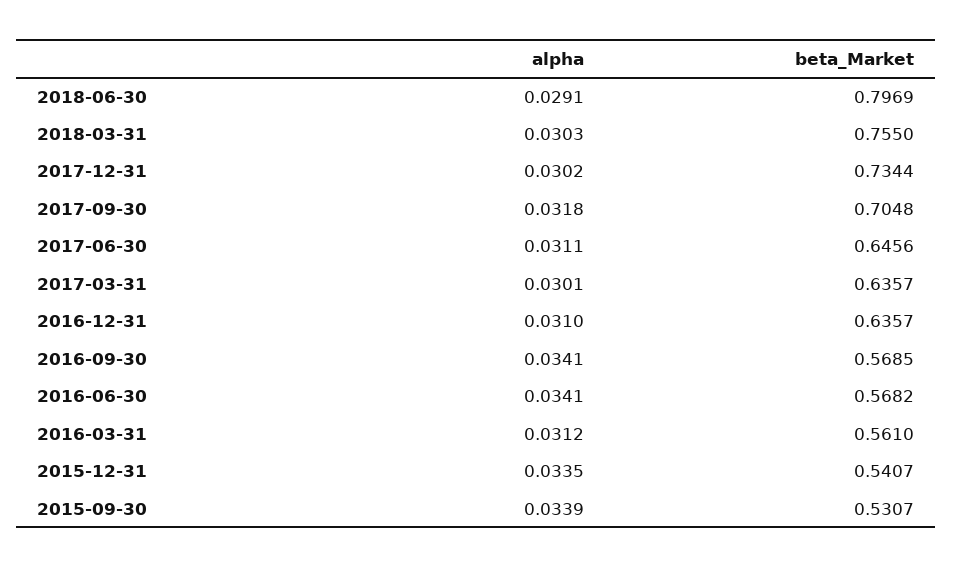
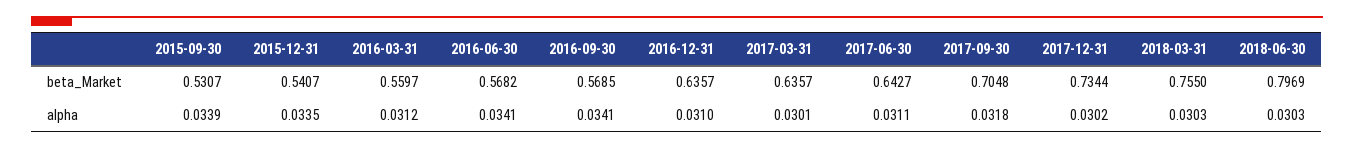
  {
    "alpha": {
-     "2018-06-30": 0.0291,
+     "2018-06-30": 0.0303,
      "2018-03-31": 0.0303,
      "2017-12-31": 0.0302,
      "2017-09-30": 0.0318,
      "2017-06-30": 0.0311,
      "2017-03-31": 0.0301,
      "2016-12-31": 0.031,
      "2016-09-30": 0.0341,
      "2016-06-30": 0.0341,
      "2016-03-31": 0.0312,
      "2015-12-31": 0.0335,
      "2015-09-30": 0.0339
    },
    "beta_Market": {
      "2018-06-30": 0.7969,
      "2018-03-31": 0.755,
      "2017-12-31": 0.7344,
      "2017-09-30": 0.7048,
-     "2017-06-30": 0.6456,
+     "2017-06-30": 0.6427,
      "2017-03-31": 0.6357,
      "2016-12-31": 0.6357,
      "2016-09-30": 0.5685,
      "2016-06-30": 0.5682,
-     "2016-03-31": 0.561,
+     "2016-03-31": 0.5597,
      "2015-12-31": 0.5407,
      "2015-09-30": 0.5307
    }
  }

